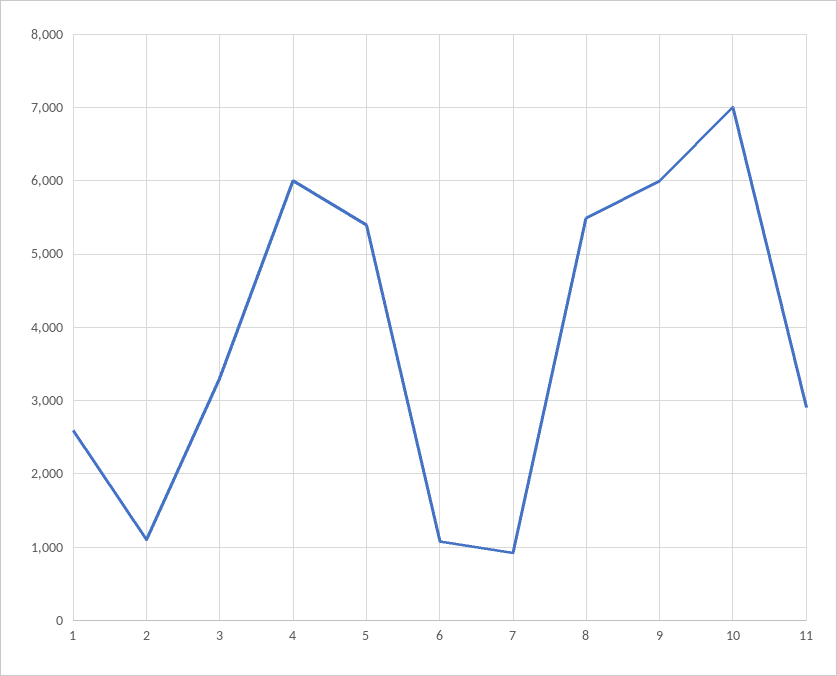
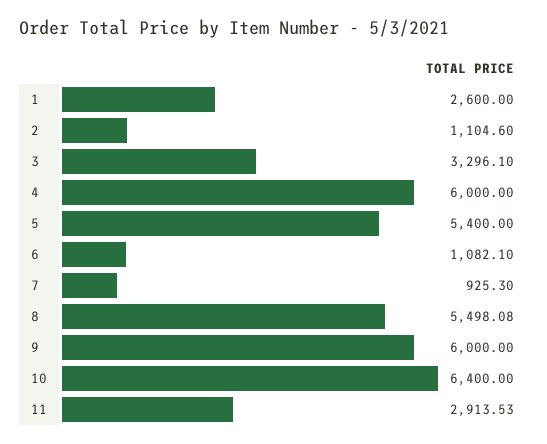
  {
    "1": 2600,
    "2": 1104.6,
    "3": 3296.1,
    "4": 6000,
    "5": 5400,
    "6": 1082.1,
    "7": 925.3,
    "8": 5498.08,
    "9": 6000,
-   "10": 7000,
+   "10": 6400,
    "11": 2913.53
  }

